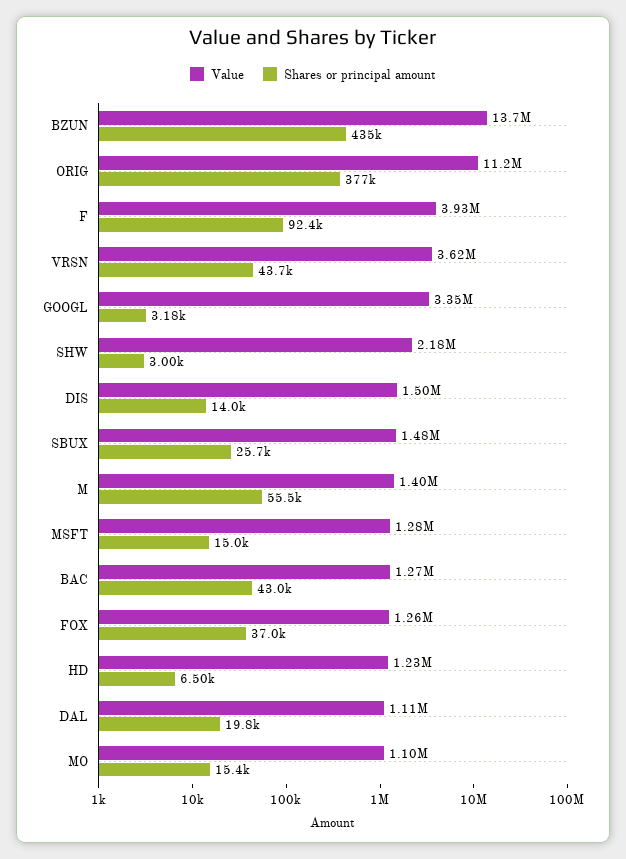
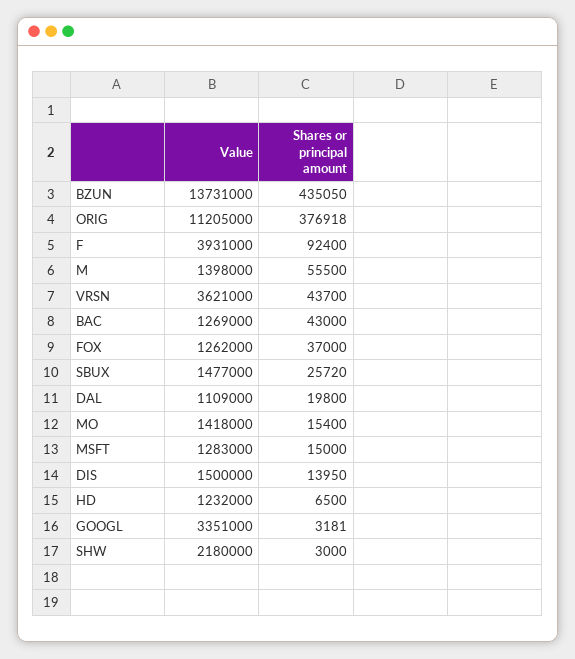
  {
    "Value": {
      "BZUN": 13731000,
      "ORIG": 11205000,
      "F": 3931000,
      "VRSN": 3621000,
      "GOOGL": 3351000,
      "SHW": 2180000,
      "DIS": 1500000,
      "SBUX": 1477000,
      "M": 1398000,
      "MSFT": 1283000,
      "BAC": 1269000,
      "FOX": 1262000,
      "HD": 1232000,
      "DAL": 1109000,
-     "MO": 1100000
+     "MO": 1418000
    },
    "Shares or principal amount": {
      "BZUN": 435050,
      "ORIG": 376918,
      "F": 92400,
      "VRSN": 43700,
      "GOOGL": 3181,
      "SHW": 3000,
      "DIS": 13950,
      "SBUX": 25720,
      "M": 55500,
      "MSFT": 15000,
      "BAC": 43000,
      "FOX": 37000,
      "HD": 6500,
      "DAL": 19800,
      "MO": 15400
    }
  }

